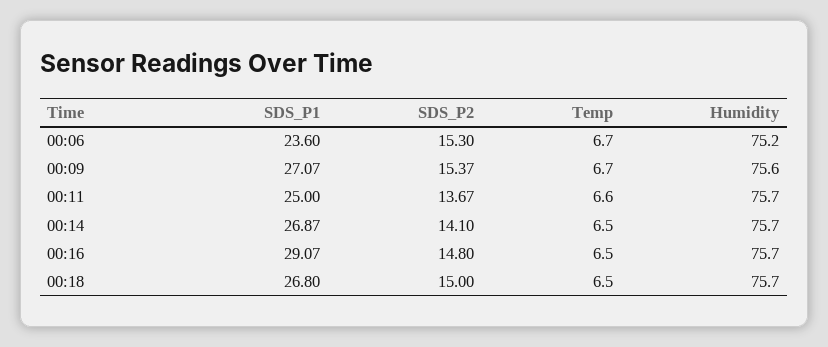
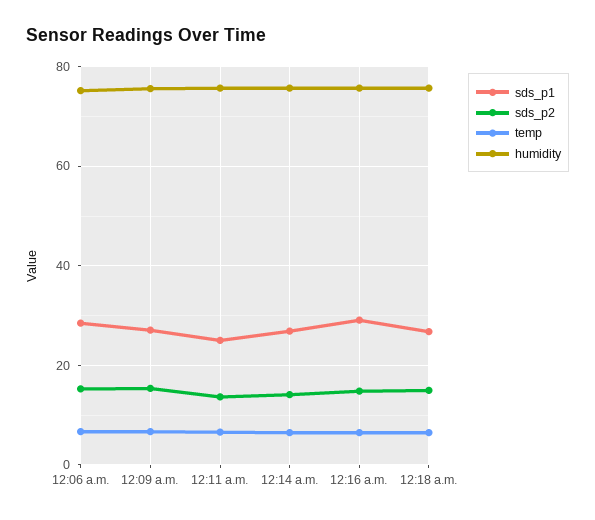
  {
    "SDS_P1": {
-     "00:06": 23.6,
+     "00:06": 28,
      "00:09": 27.07,
      "00:11": 25,
      "00:14": 26.87,
      "00:16": 29.07,
      "00:18": 26.8
    },
    "SDS_P2": {
      "00:06": 15.3,
      "00:09": 15.37,
      "00:11": 13.67,
      "00:14": 14.1,
      "00:16": 14.8,
      "00:18": 15
    },
    "Temp": {
      "00:06": 6.7,
      "00:09": 6.7,
      "00:11": 6.6,
      "00:14": 6.5,
      "00:16": 6.5,
      "00:18": 6.5
    },
    "Humidity": {
      "00:06": 75.2,
      "00:09": 75.6,
      "00:11": 75.7,
      "00:14": 75.7,
      "00:16": 75.7,
      "00:18": 75.7
    }
  }

